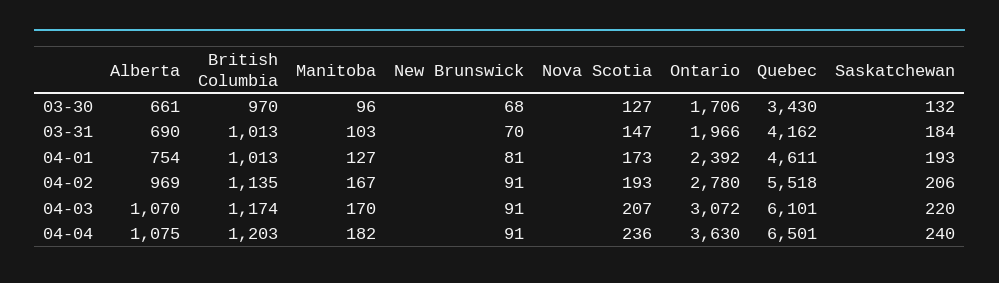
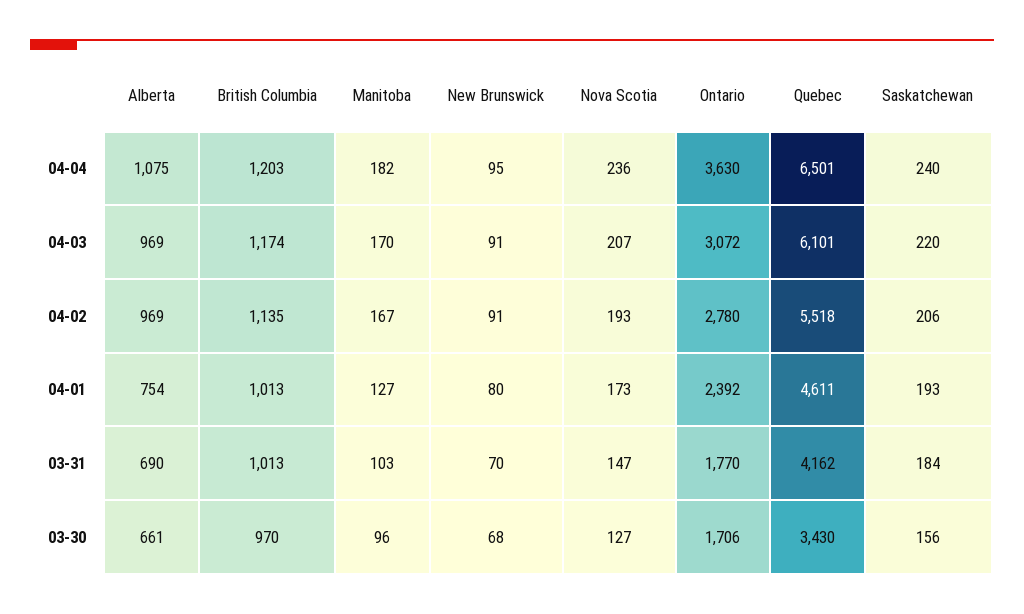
  {
    "Alberta": {
      "03-30": 661,
      "03-31": 690,
      "04-01": 754,
      "04-02": 969,
-     "04-03": 1070,
+     "04-03": 969,
      "04-04": 1075
    },
    "British Columbia": {
      "03-30": 970,
      "03-31": 1013,
      "04-01": 1013,
      "04-02": 1135,
      "04-03": 1174,
      "04-04": 1203
    },
    "Manitoba": {
      "03-30": 96,
      "03-31": 103,
      "04-01": 127,
      "04-02": 167,
      "04-03": 170,
      "04-04": 182
    },
    "New Brunswick": {
      "03-30": 68,
      "03-31": 70,
-     "04-01": 81,
+     "04-01": 80,
      "04-02": 91,
      "04-03": 91,
-     "04-04": 91
+     "04-04": 95
    },
    "Nova Scotia": {
      "03-30": 127,
      "03-31": 147,
      "04-01": 173,
      "04-02": 193,
      "04-03": 207,
      "04-04": 236
    },
    "Ontario": {
      "03-30": 1706,
-     "03-31": 1966,
+     "03-31": 1770,
      "04-01": 2392,
      "04-02": 2780,
      "04-03": 3072,
      "04-04": 3630
    },
    "Quebec": {
      "03-30": 3430,
      "03-31": 4162,
      "04-01": 4611,
      "04-02": 5518,
      "04-03": 6101,
      "04-04": 6501
    },
    "Saskatchewan": {
-     "03-30": 132,
+     "03-30": 156,
      "03-31": 184,
      "04-01": 193,
      "04-02": 206,
      "04-03": 220,
      "04-04": 240
    }
  }

